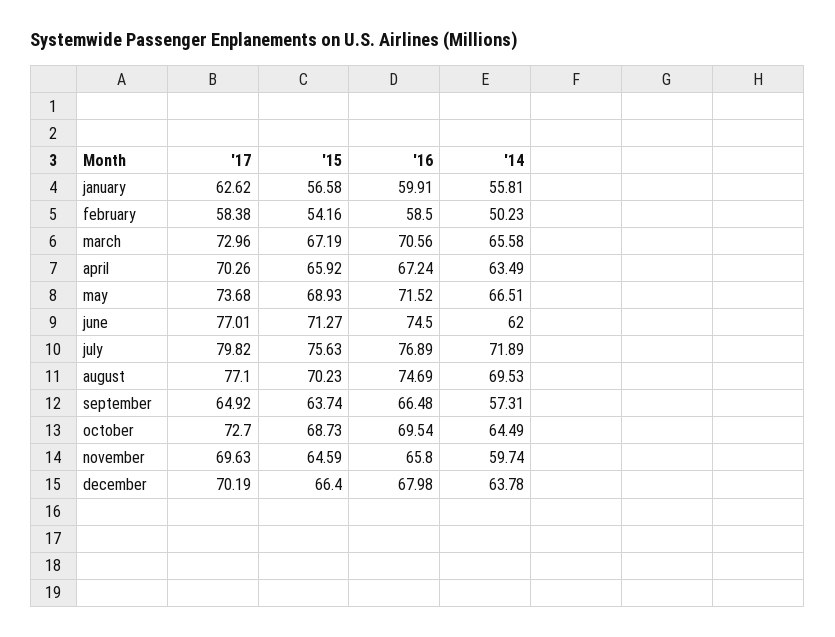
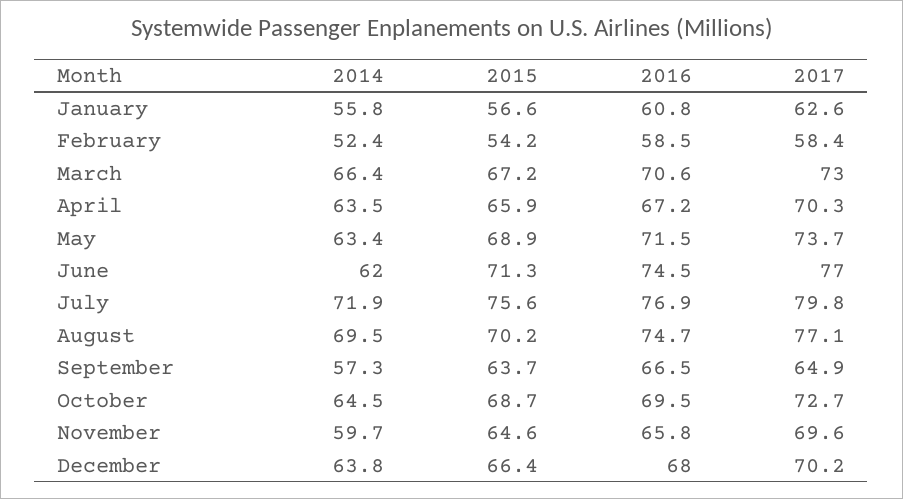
  {
    "'17": {
      "january": 62.62,
      "february": 58.38,
      "march": 72.96,
      "april": 70.26,
      "may": 73.68,
      "june": 77.01,
      "july": 79.82,
      "august": 77.1,
      "september": 64.92,
      "october": 72.7,
      "november": 69.63,
      "december": 70.19
    },
    "'15": {
      "january": 56.58,
      "february": 54.16,
      "march": 67.19,
      "april": 65.92,
      "may": 68.93,
      "june": 71.27,
      "july": 75.63,
      "august": 70.23,
      "september": 63.74,
      "october": 68.73,
      "november": 64.59,
      "december": 66.4
    },
    "'16": {
-     "january": 59.91,
+     "january": 60.8,
      "february": 58.5,
      "march": 70.56,
      "april": 67.24,
      "may": 71.52,
      "june": 74.5,
      "july": 76.89,
      "august": 74.69,
      "september": 66.48,
      "october": 69.54,
      "november": 65.8,
      "december": 67.98
    },
    "'14": {
      "january": 55.81,
-     "february": 50.23,
+     "february": 52.4,
-     "march": 65.58,
+     "march": 66.4,
      "april": 63.49,
-     "may": 66.51,
+     "may": 63.4,
      "june": 62,
      "july": 71.89,
      "august": 69.53,
      "september": 57.31,
      "october": 64.49,
      "november": 59.74,
      "december": 63.78
    }
  }

